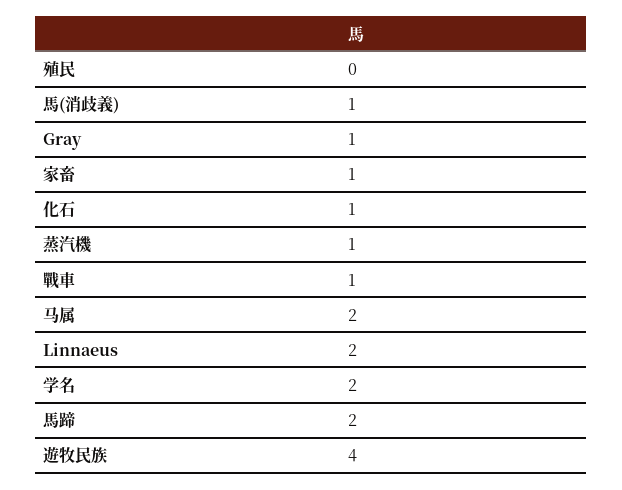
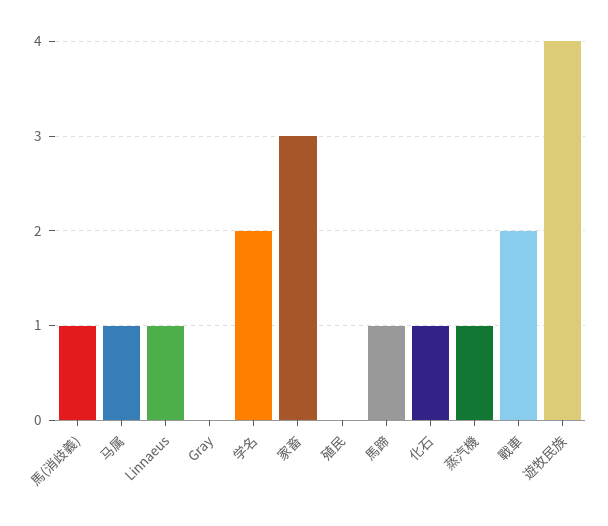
  {
    "殖民": 0,
    "馬(消歧義)": 1,
-   "Gray": 1,
+   "Gray": 0,
-   "家畜": 1,
+   "家畜": 3,
    "化石": 1,
    "蒸汽機": 1,
-   "戰車": 1,
+   "戰車": 2,
-   "马属": 2,
+   "马属": 1,
-   "Linnaeus": 2,
+   "Linnaeus": 1,
    "学名": 2,
-   "馬蹄": 2,
+   "馬蹄": 1,
    "遊牧民族": 4
  }

